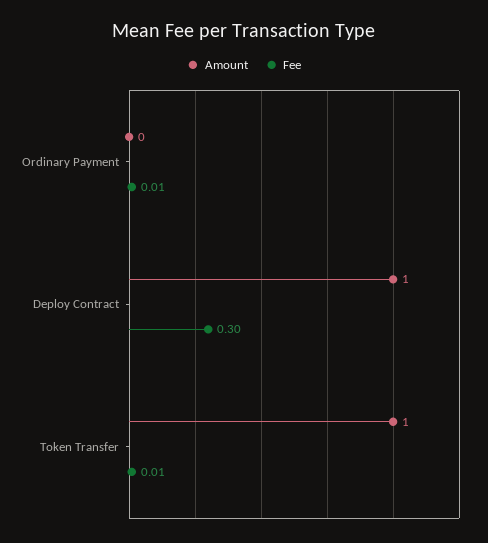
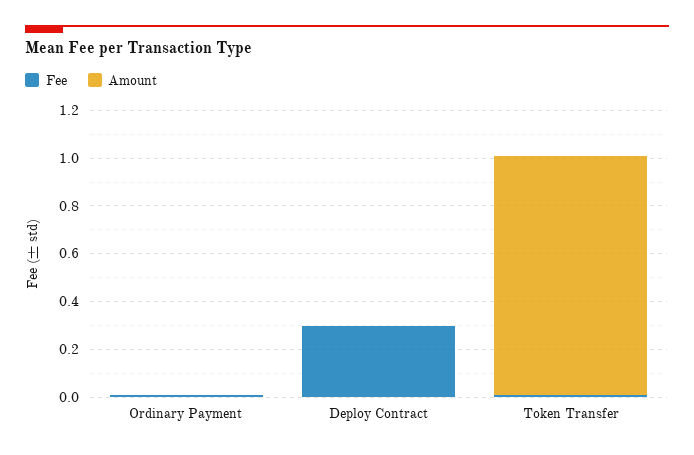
  {
    "Amount": {
      "Ordinary Payment": 0,
-     "Deploy Contract": 1,
+     "Deploy Contract": 0,
      "Token Transfer": 1
    },
    "Fee": {
      "Ordinary Payment": 0.01,
      "Deploy Contract": 0.3,
      "Token Transfer": 0.01
    }
  }

